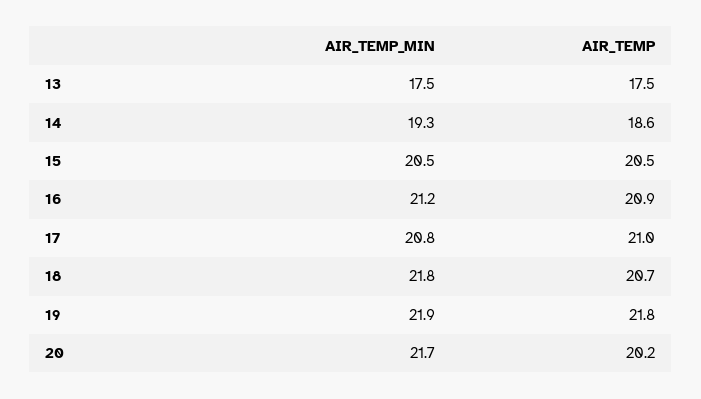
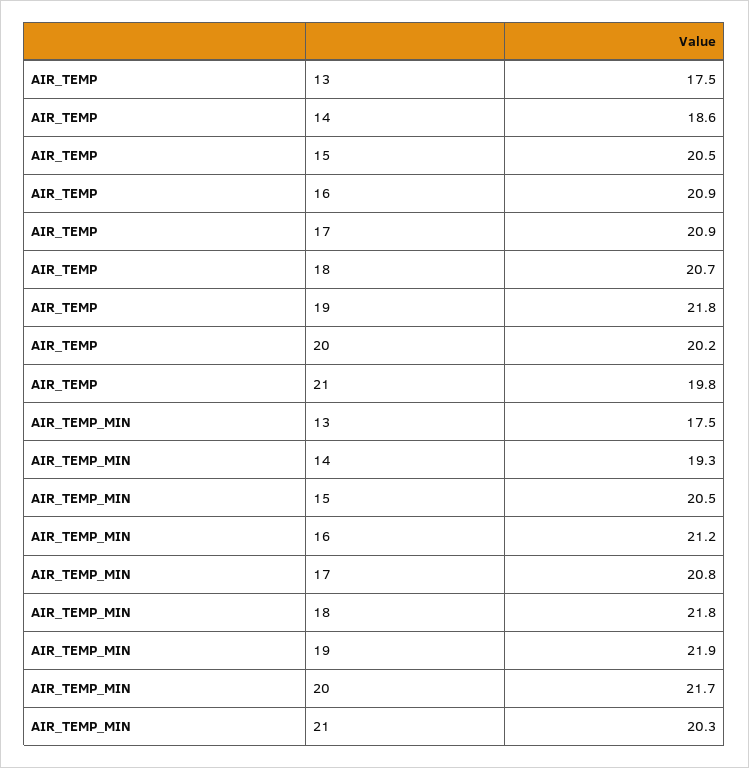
  {
    "AIR_TEMP_MIN": {
      "13": 17.5,
      "14": 19.3,
      "15": 20.5,
      "16": 21.2,
      "17": 20.8,
      "18": 21.8,
      "19": 21.9,
-     "20": 21.7
+     "20": 21.7,
+     "21": 20.3
    },
    "AIR_TEMP": {
      "13": 17.5,
      "14": 18.6,
      "15": 20.5,
      "16": 20.9,
-     "17": 21,
+     "17": 20.9,
      "18": 20.7,
      "19": 21.8,
-     "20": 20.2
+     "20": 20.2,
+     "21": 19.8
    }
  }

